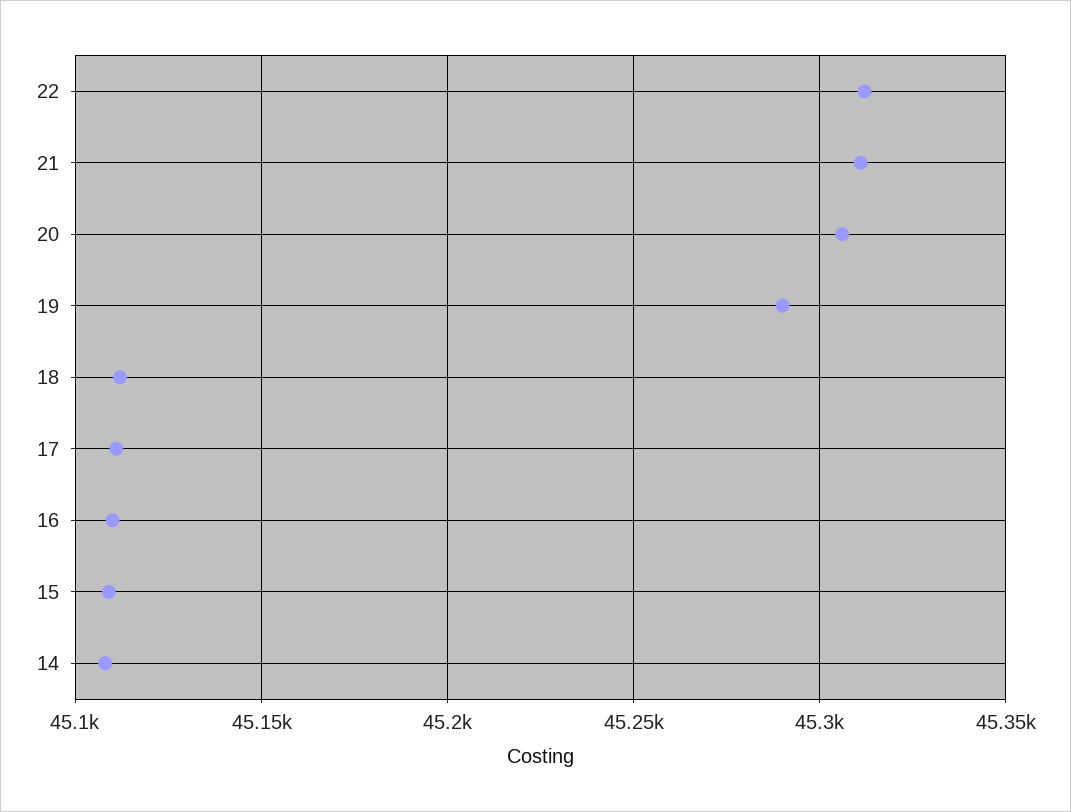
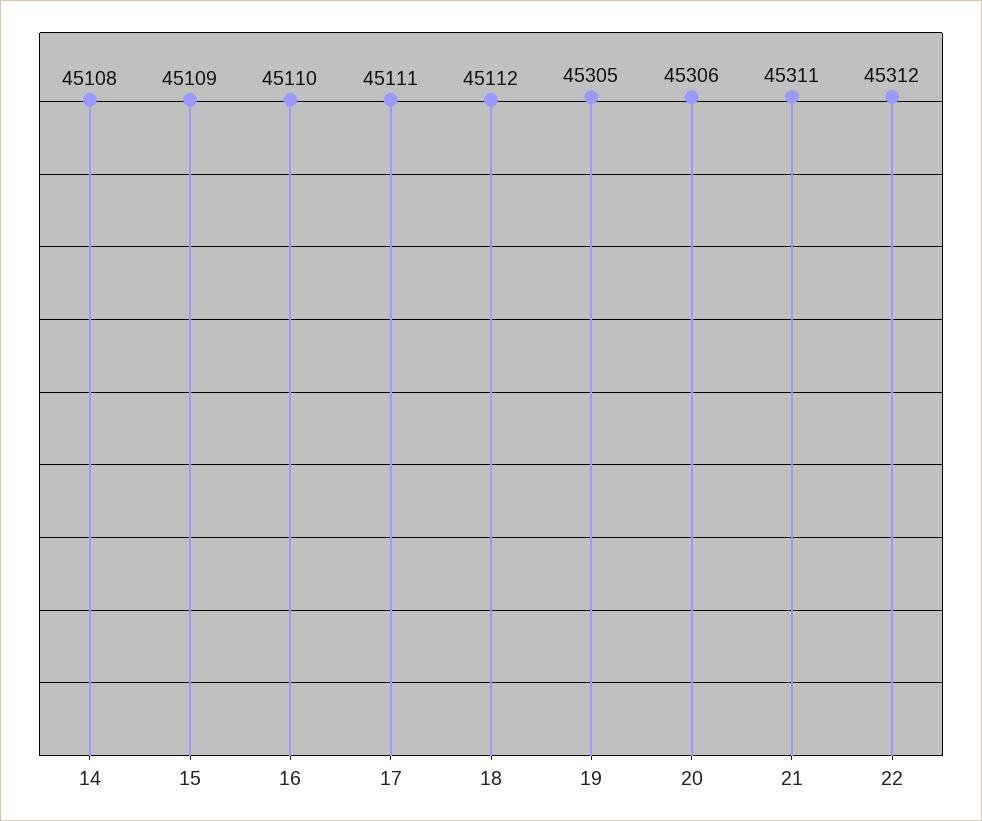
  {
    "22": 45312,
    "21": 45311,
    "20": 45306,
-   "19": 45290,
+   "19": 45305,
    "18": 45112,
    "17": 45111,
    "16": 45110,
    "15": 45109,
    "14": 45108
  }

